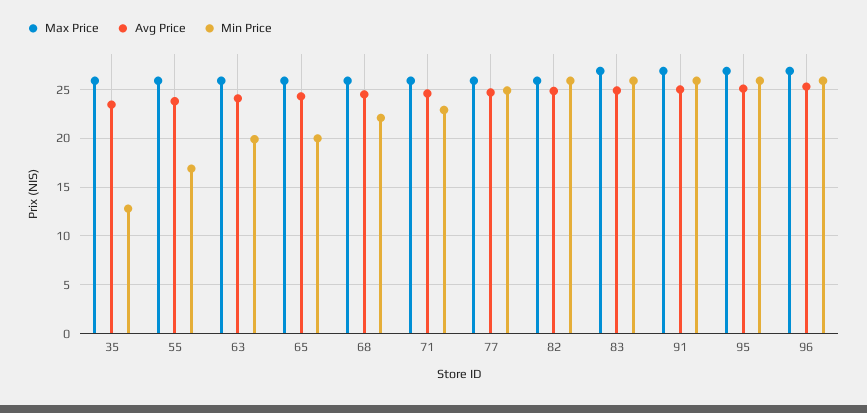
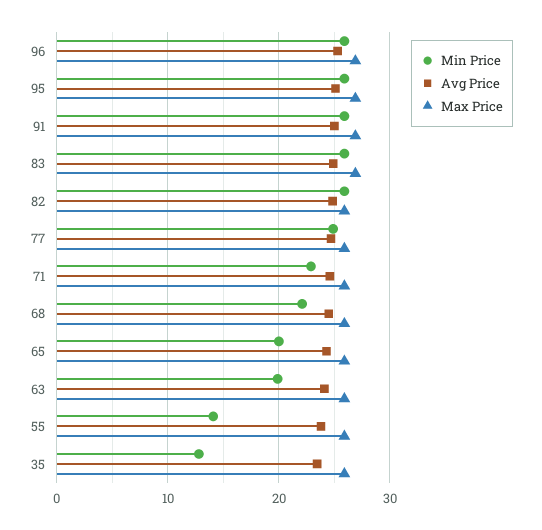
  {
    "Max Price": {
      "35": 26,
      "55": 26,
      "63": 26,
      "65": 26,
      "68": 26,
      "71": 26,
      "77": 26,
      "82": 26,
      "83": 27,
      "91": 27,
      "95": 27,
      "96": 27
    },
    "Avg Price": {
      "35": 23,
      "55": 24,
      "63": 24,
      "65": 24,
      "68": 25,
      "71": 25,
      "77": 25,
      "82": 25,
      "83": 25,
      "91": 25,
      "95": 25,
      "96": 25
    },
    "Min Price": {
      "35": 13,
-     "55": 17,
+     "55": 14,
      "63": 20,
      "65": 20,
      "68": 22,
      "71": 23,
      "77": 25,
      "82": 26,
      "83": 26,
      "91": 26,
      "95": 26,
      "96": 26
    }
  }

